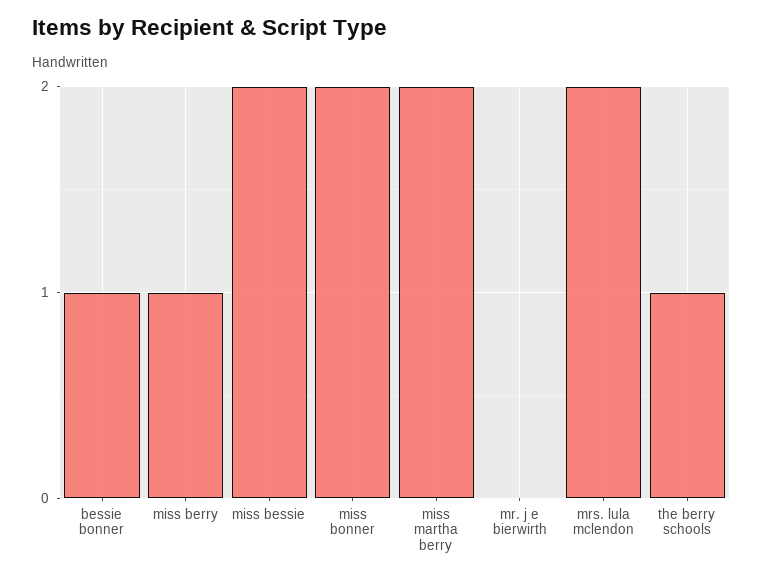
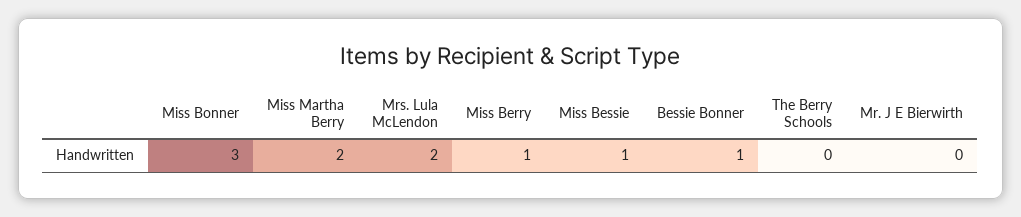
  {
    "bessie bonner": 1,
    "miss berry": 1,
-   "miss bessie": 2,
+   "miss bessie": 1,
-   "miss bonner": 2,
+   "miss bonner": 3,
    "miss martha berry": 2,
    "mr. j e bierwirth": 0,
    "mrs. lula mclendon": 2,
-   "the berry schools": 1
+   "the berry schools": 0
  }

